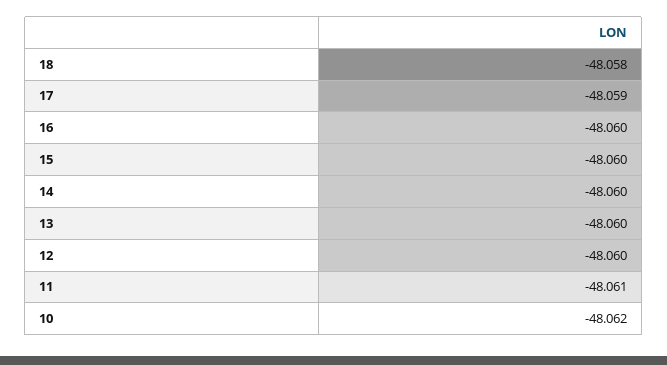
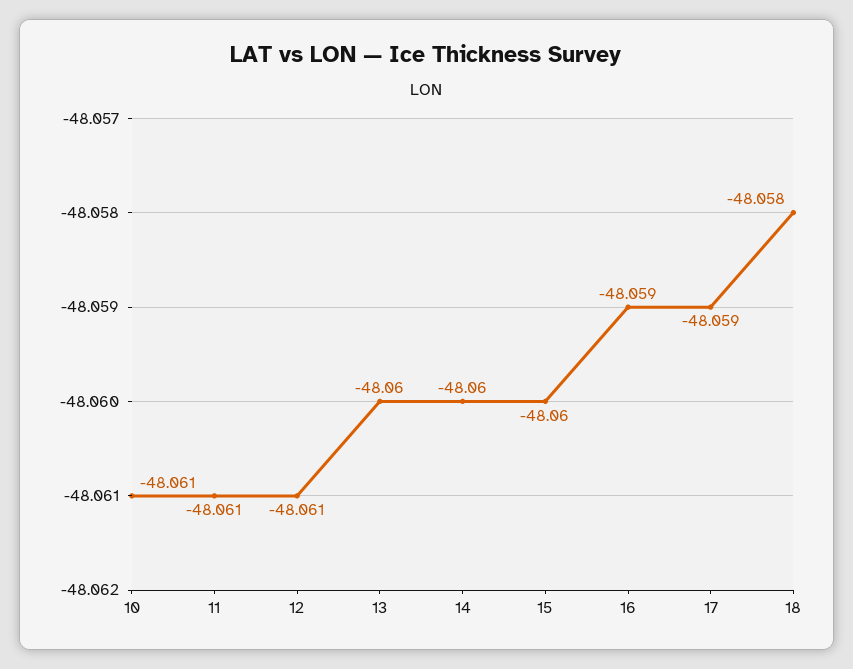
  {
    "18": -48.058,
    "17": -48.059,
-   "16": -48.06,
+   "16": -48.059,
    "15": -48.06,
    "14": -48.06,
    "13": -48.06,
-   "12": -48.06,
+   "12": -48.061,
    "11": -48.061,
-   "10": -48.062
+   "10": -48.061
  }

